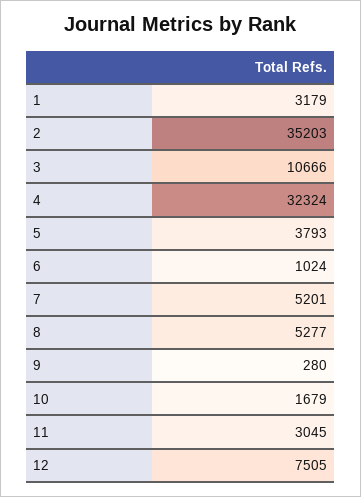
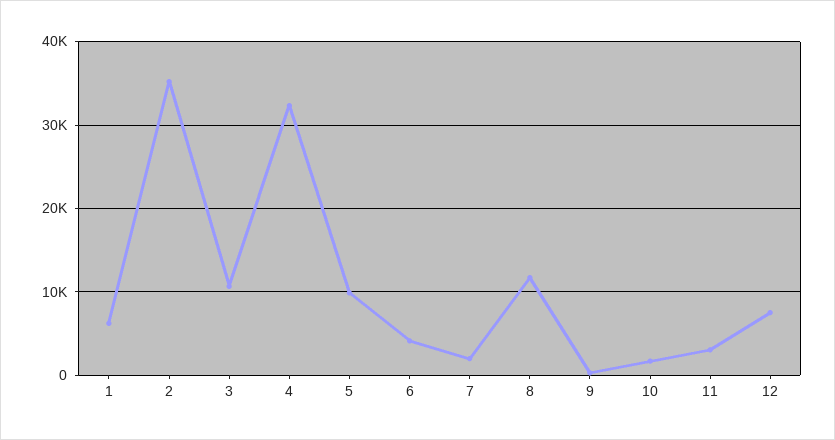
  {
-   "1": 3179,
+   "1": 6000,
    "2": 35203,
    "3": 10666,
    "4": 32324,
-   "5": 3793,
+   "5": 10000,
-   "6": 1024,
+   "6": 4000,
-   "7": 5201,
+   "7": 2000,
-   "8": 5277,
+   "8": 12000,
    "9": 280,
    "10": 1679,
    "11": 3045,
    "12": 7505
  }

